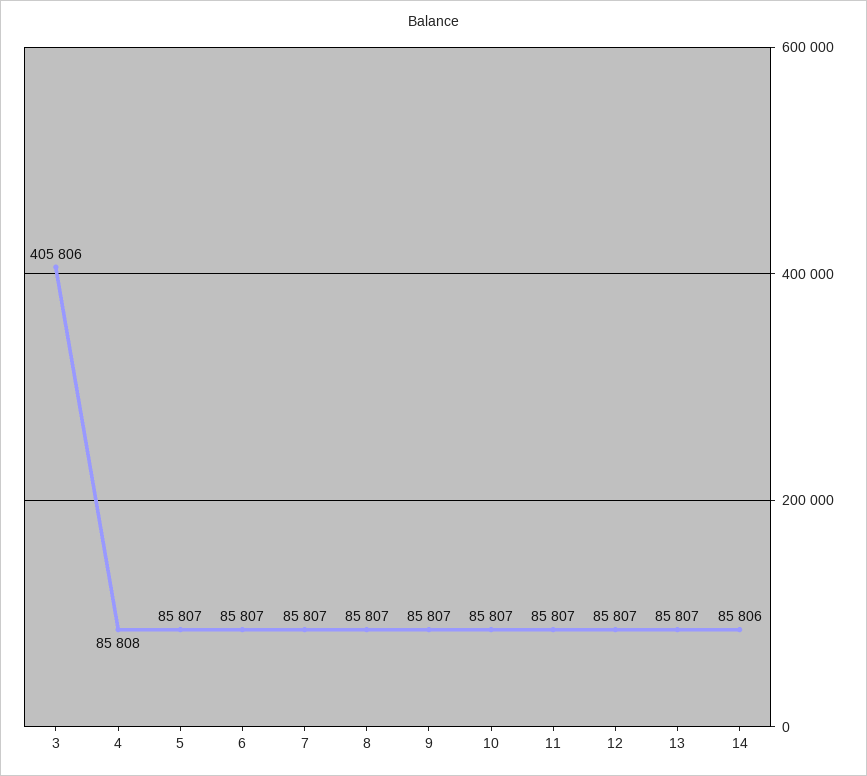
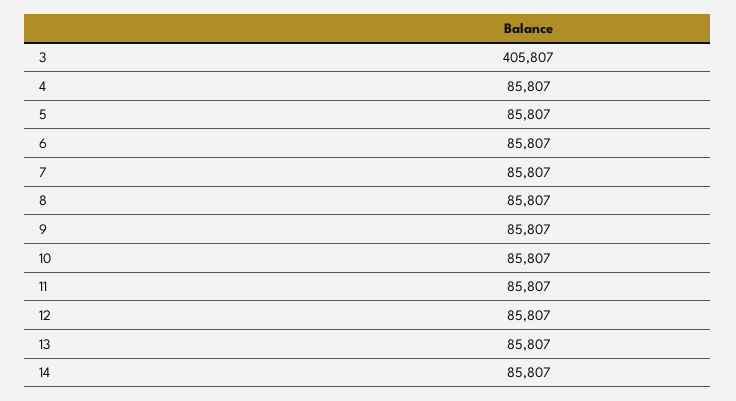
  {
-   "3": 405806,
+   "3": 405807,
-   "4": 85808,
+   "4": 85807,
    "5": 85807,
    "6": 85807,
    "7": 85807,
    "8": 85807,
    "9": 85807,
    "10": 85807,
    "11": 85807,
    "12": 85807,
    "13": 85807,
-   "14": 85806
+   "14": 85807
  }

